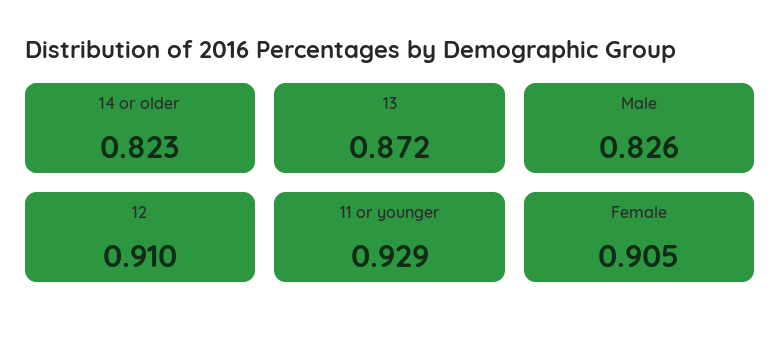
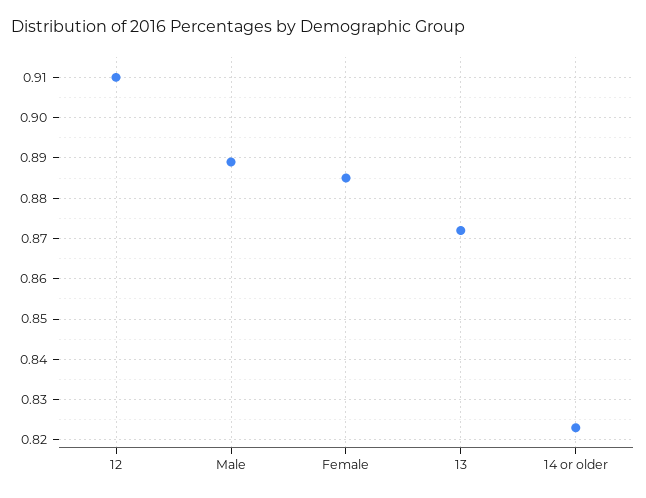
  {
    "14 or older": 0.823,
    "13": 0.872,
-   "Male": 0.826,
+   "Male": 0.89,
    "12": 0.91,
-   "11 or younger": 0.929,
-   "Female": 0.905
+   "Female": 0.885
  }

